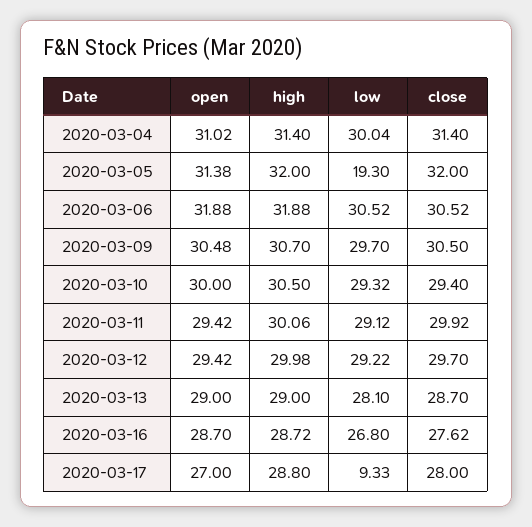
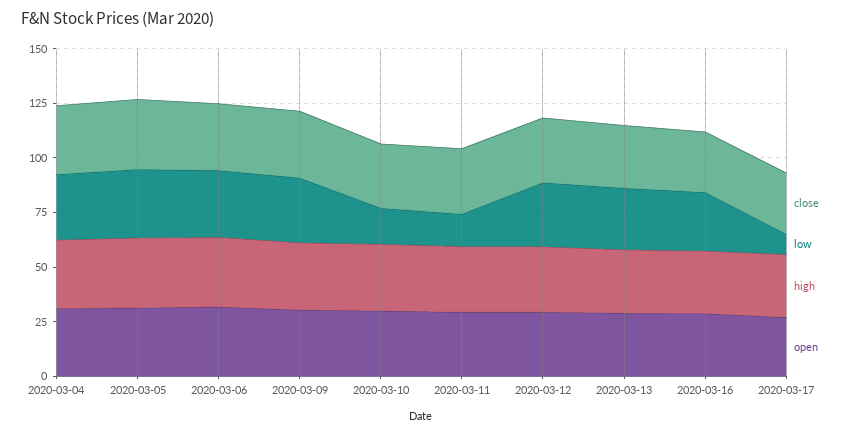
  {
    "open": {
      "2020-03-04": 31.02,
      "2020-03-05": 31.38,
      "2020-03-06": 31.88,
      "2020-03-09": 30.48,
      "2020-03-10": 30,
      "2020-03-11": 29.42,
      "2020-03-12": 29.42,
      "2020-03-13": 29,
      "2020-03-16": 28.7,
      "2020-03-17": 27
    },
    "high": {
      "2020-03-04": 31.4,
      "2020-03-05": 32,
      "2020-03-06": 31.88,
      "2020-03-09": 30.7,
      "2020-03-10": 30.5,
      "2020-03-11": 30.06,
      "2020-03-12": 29.98,
      "2020-03-13": 29,
      "2020-03-16": 28.72,
      "2020-03-17": 28.8
    },
    "low": {
      "2020-03-04": 30.04,
-     "2020-03-05": 19.3,
+     "2020-03-05": 30,
      "2020-03-06": 30.52,
      "2020-03-09": 29.7,
-     "2020-03-10": 29.32,
+     "2020-03-10": 15,
-     "2020-03-11": 29.12,
+     "2020-03-11": 15,
      "2020-03-12": 29.22,
      "2020-03-13": 28.1,
      "2020-03-16": 26.8,
      "2020-03-17": 9.33
    },
    "close": {
      "2020-03-04": 31.4,
      "2020-03-05": 32,
      "2020-03-06": 30.52,
      "2020-03-09": 30.5,
      "2020-03-10": 29.4,
      "2020-03-11": 29.92,
      "2020-03-12": 29.7,
      "2020-03-13": 28.7,
      "2020-03-16": 27.62,
      "2020-03-17": 28
    }
  }

